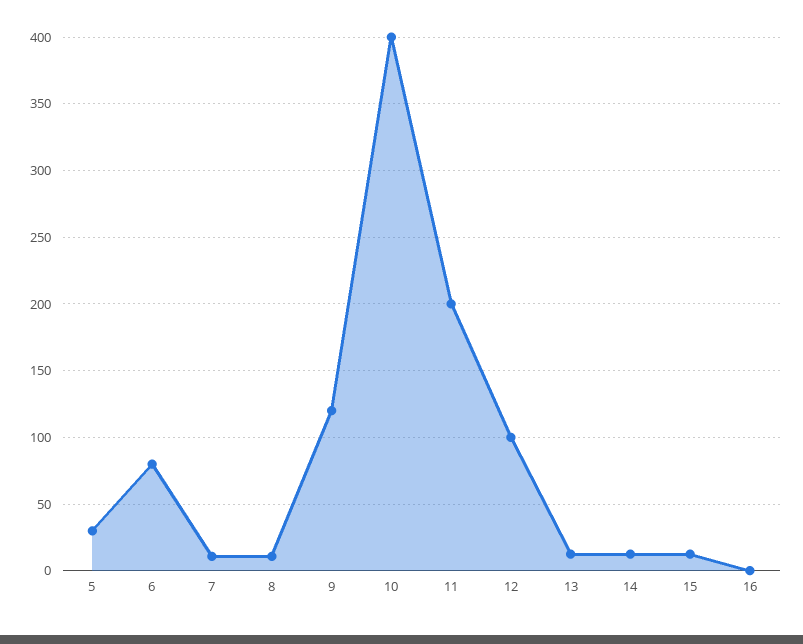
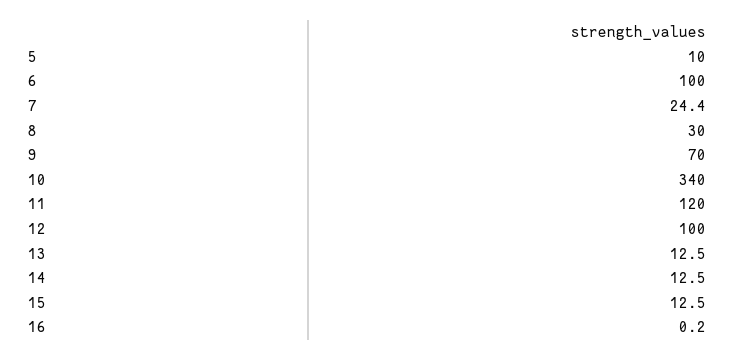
  {
-   "5": 30,
+   "5": 10,
-   "6": 80,
+   "6": 100,
-   "7": 10,
+   "7": 24.4,
-   "8": 10,
+   "8": 30,
-   "9": 120,
+   "9": 70,
-   "10": 400,
+   "10": 340,
-   "11": 200,
+   "11": 120,
    "12": 100,
    "13": 12.5,
    "14": 12.5,
    "15": 12.5,
    "16": 0.2
  }

